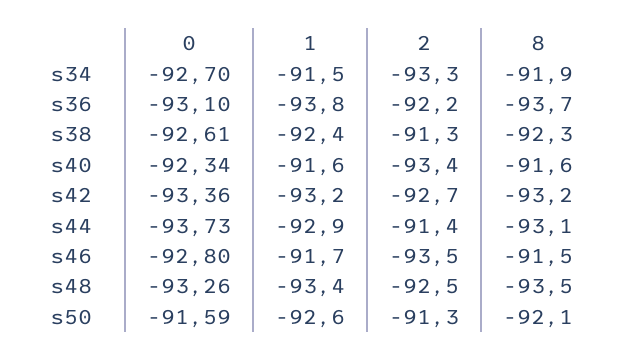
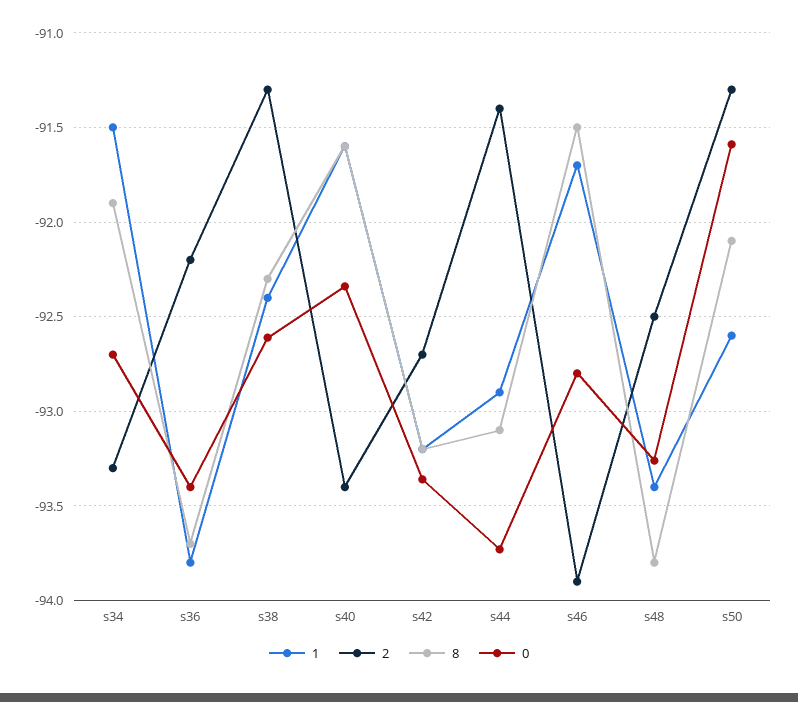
  {
    "0": {
      "s34": -92.7,
-     "s36": -93.1,
+     "s36": -93.4,
      "s38": -92.61,
      "s40": -92.34,
      "s42": -93.36,
      "s44": -93.73,
      "s46": -92.8,
      "s48": -93.26,
      "s50": -91.59
    },
    "1": {
      "s34": -91.5,
      "s36": -93.8,
      "s38": -92.4,
      "s40": -91.6,
      "s42": -93.2,
      "s44": -92.9,
      "s46": -91.7,
      "s48": -93.4,
      "s50": -92.6
    },
    "2": {
      "s34": -93.3,
      "s36": -92.2,
      "s38": -91.3,
      "s40": -93.4,
      "s42": -92.7,
      "s44": -91.4,
-     "s46": -93.5,
+     "s46": -93.9,
      "s48": -92.5,
      "s50": -91.3
    },
    "8": {
      "s34": -91.9,
      "s36": -93.7,
      "s38": -92.3,
      "s40": -91.6,
      "s42": -93.2,
      "s44": -93.1,
      "s46": -91.5,
-     "s48": -93.5,
+     "s48": -93.8,
      "s50": -92.1
    }
  }

